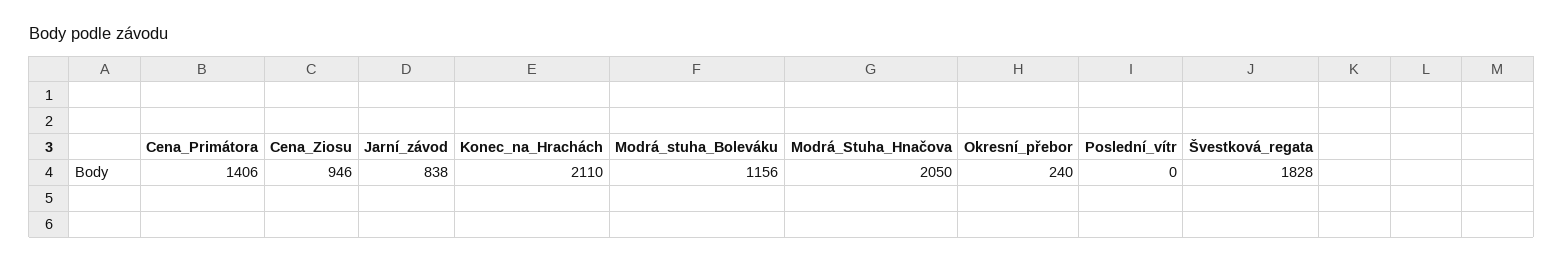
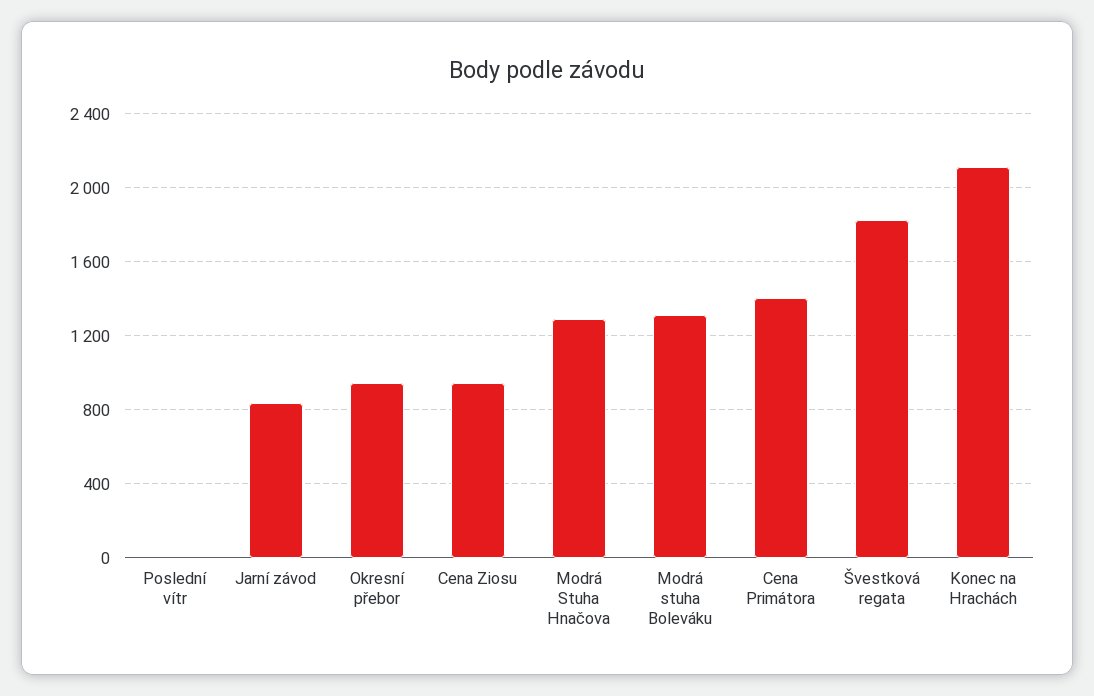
  {
    "Cena_Primátora": 1406,
    "Cena_Ziosu": 946,
    "Jarní_závod": 838,
    "Konec_na_Hrachách": 2110,
-   "Modrá_stuha_Boleváku": 1156,
+   "Modrá_stuha_Boleváku": 1300,
-   "Modrá_Stuha_Hnačova": 2050,
+   "Modrá_Stuha_Hnačova": 1300,
-   "Okresní_přebor": 240,
+   "Okresní_přebor": 950,
    "Poslední_vítr": 0,
    "Švestková_regata": 1828
  }

